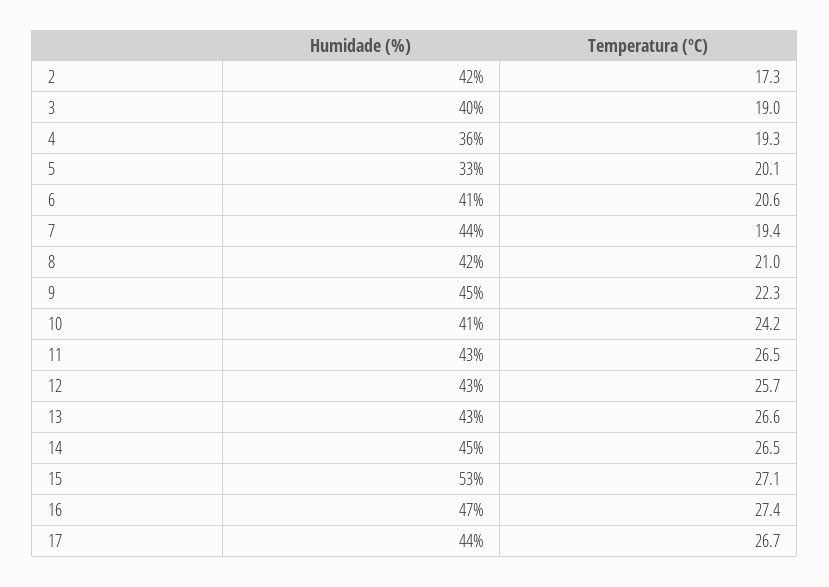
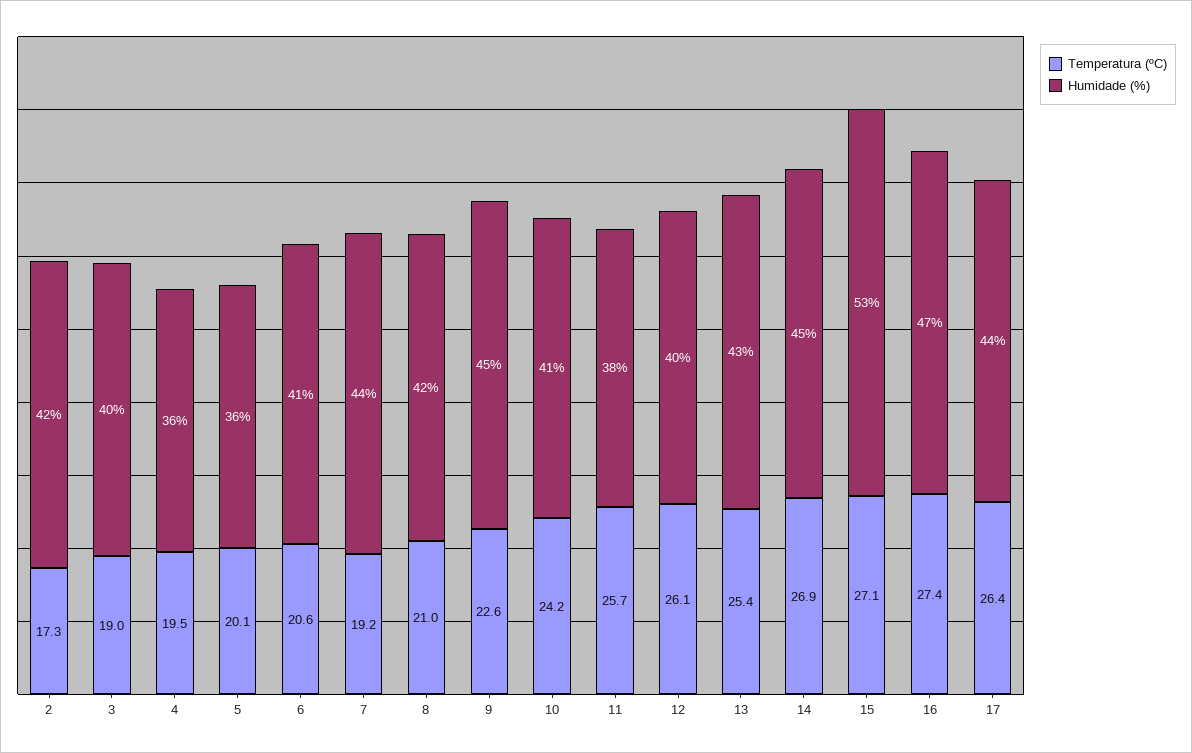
  {
    "Humidade (%)": {
      "2": 42,
      "3": 40,
      "4": 36,
-     "5": 33,
+     "5": 36,
      "6": 41,
      "7": 44,
      "8": 42,
      "9": 45,
      "10": 41,
-     "11": 43,
+     "11": 38,
-     "12": 43,
+     "12": 40,
      "13": 43,
      "14": 45,
      "15": 53,
      "16": 47,
      "17": 44
    },
    "Temperatura (ºC)": {
      "2": 17.3,
      "3": 19,
-     "4": 19.3,
+     "4": 19.5,
      "5": 20.1,
      "6": 20.6,
-     "7": 19.4,
+     "7": 19.2,
      "8": 21,
-     "9": 22.3,
+     "9": 22.6,
      "10": 24.2,
-     "11": 26.5,
+     "11": 25.7,
-     "12": 25.7,
+     "12": 26.1,
-     "13": 26.6,
+     "13": 25.4,
-     "14": 26.5,
+     "14": 26.9,
      "15": 27.1,
      "16": 27.4,
-     "17": 26.7
+     "17": 26.4
    }
  }

